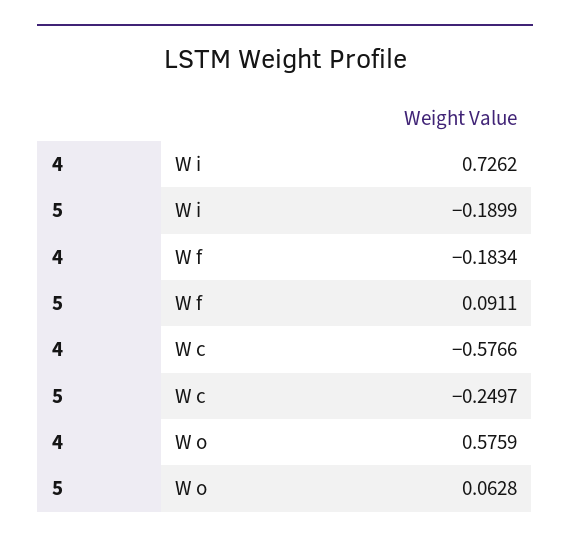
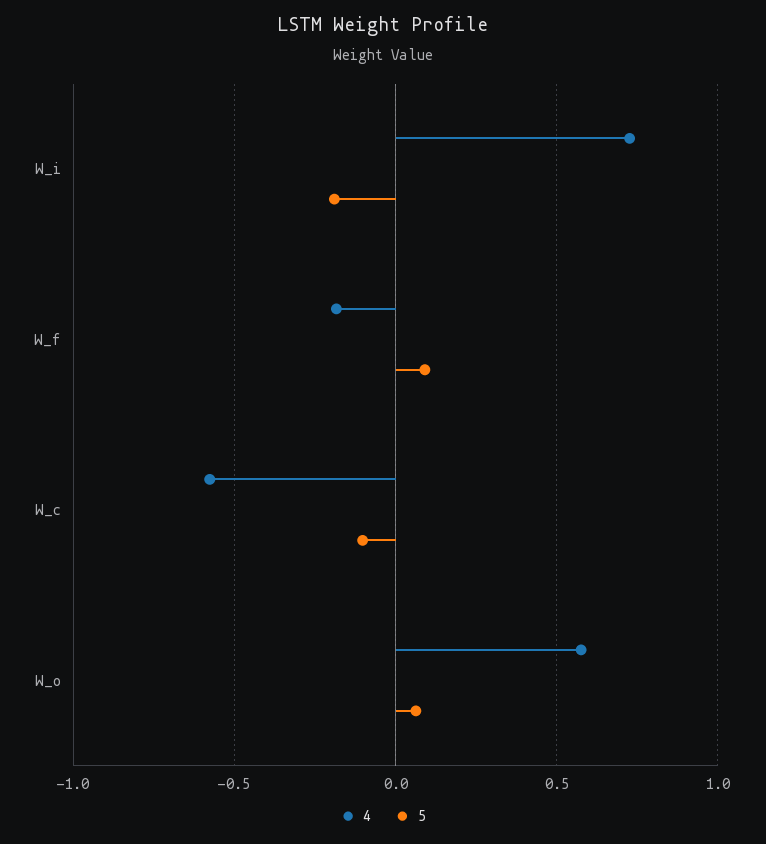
  {
    "4": {
      "W i": 0.7262,
      "W f": -0.1834,
      "W c": -0.5766,
      "W o": 0.5759
    },
    "5": {
      "W i": -0.1899,
      "W f": 0.0911,
-     "W c": -0.2497,
+     "W c": -0.1,
      "W o": 0.0628
    }
  }

